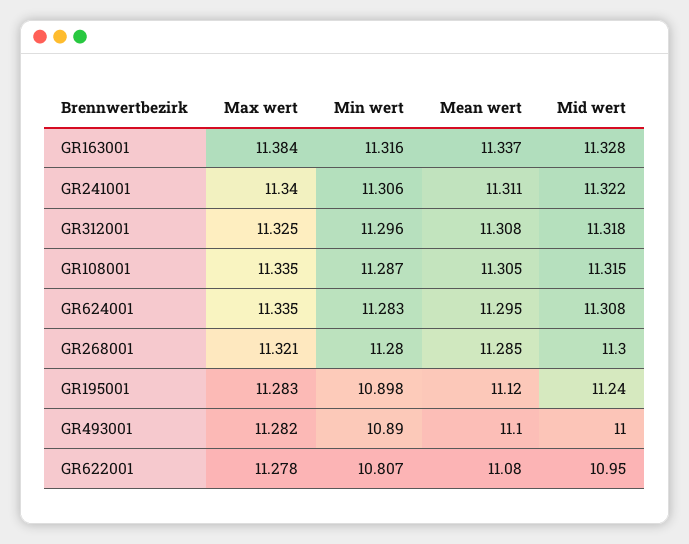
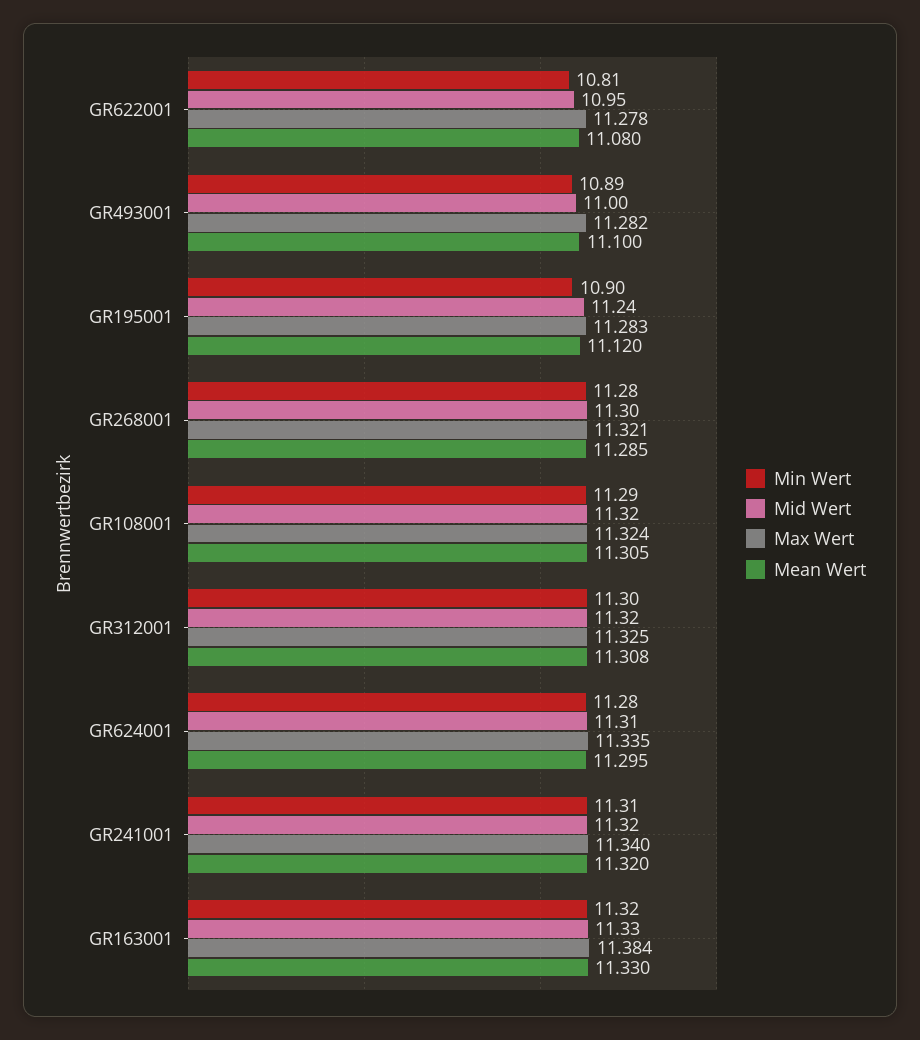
  {
    "Max wert": {
      "GR163001": 11.384,
      "GR241001": 11.34,
      "GR312001": 11.325,
-     "GR108001": 11.335,
+     "GR108001": 11.324,
      "GR624001": 11.335,
      "GR268001": 11.321,
      "GR195001": 11.283,
      "GR493001": 11.282,
      "GR622001": 11.278
    },
    "Min wert": {
      "GR163001": 11.316,
      "GR241001": 11.306,
      "GR312001": 11.296,
      "GR108001": 11.287,
      "GR624001": 11.283,
      "GR268001": 11.28,
      "GR195001": 10.898,
      "GR493001": 10.89,
      "GR622001": 10.807
    },
    "Mean wert": {
-     "GR163001": 11.337,
+     "GR163001": 11.33,
-     "GR241001": 11.311,
+     "GR241001": 11.32,
      "GR312001": 11.308,
      "GR108001": 11.305,
      "GR624001": 11.295,
      "GR268001": 11.285,
      "GR195001": 11.12,
      "GR493001": 11.1,
      "GR622001": 11.08
    },
    "Mid wert": {
      "GR163001": 11.328,
      "GR241001": 11.322,
      "GR312001": 11.318,
      "GR108001": 11.315,
      "GR624001": 11.308,
      "GR268001": 11.3,
      "GR195001": 11.24,
      "GR493001": 11,
      "GR622001": 10.95
    }
  }

